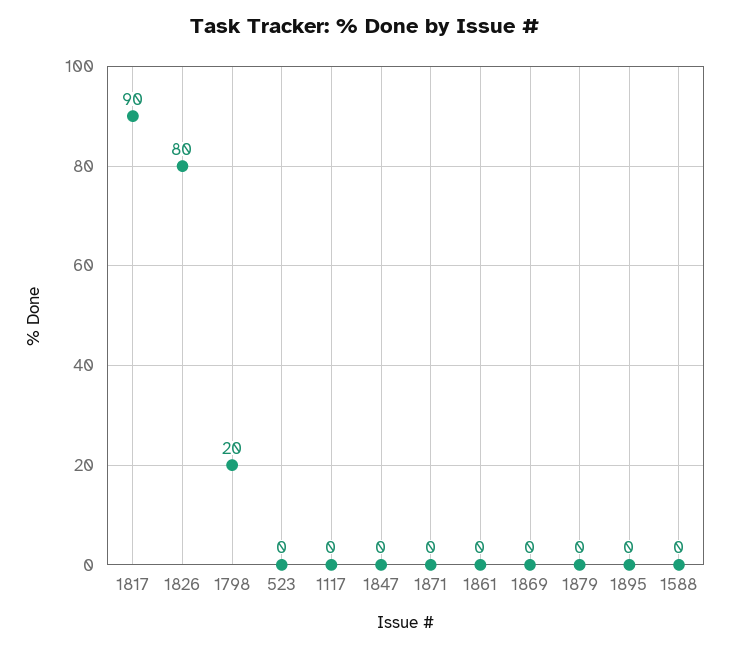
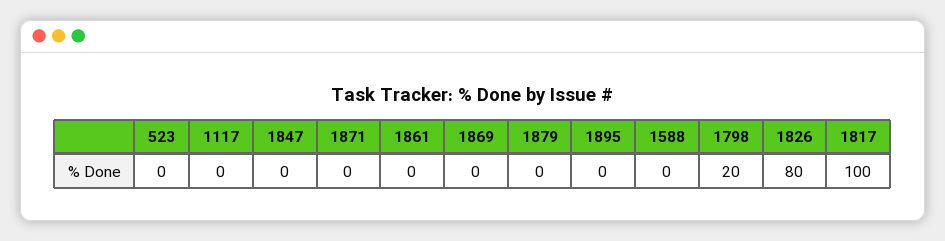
  {
-   "1817": 90,
+   "1817": 100,
    "1826": 80,
    "1798": 20,
    "523": 0,
    "1117": 0,
    "1847": 0,
    "1871": 0,
    "1861": 0,
    "1869": 0,
    "1879": 0,
    "1895": 0,
    "1588": 0
  }

